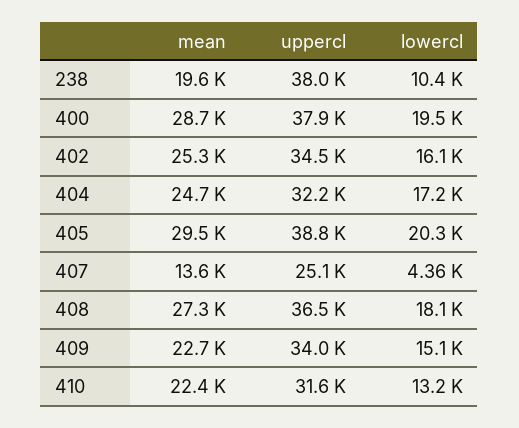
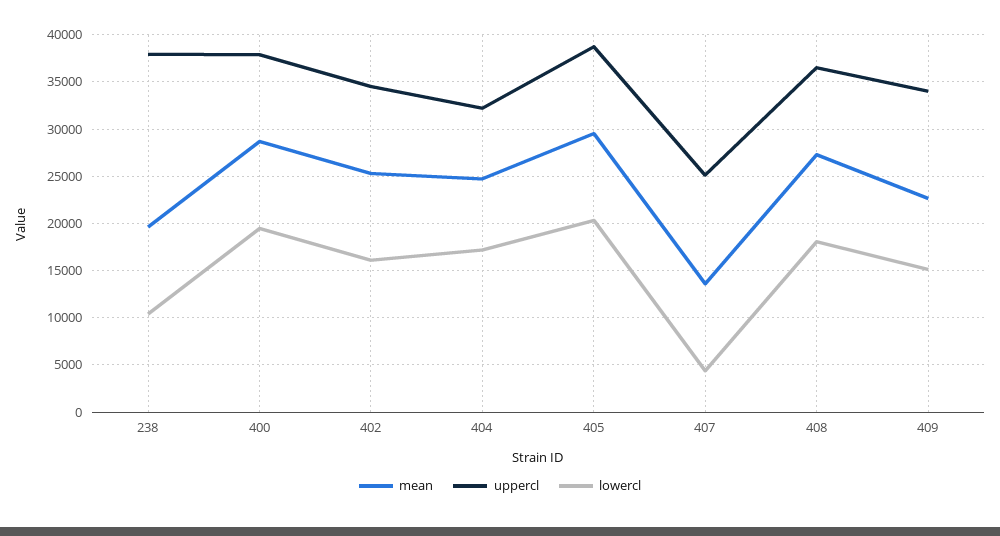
  {
    "mean": {
      "238": 19600,
      "400": 28700,
      "402": 25300,
      "404": 24700,
      "405": 29500,
      "407": 13600,
      "408": 27300,
-     "409": 22700,
+     "409": 22700
-     "410": 22400
    },
    "uppercl": {
      "238": 38000,
      "400": 37900,
      "402": 34500,
      "404": 32200,
      "405": 38800,
      "407": 25100,
      "408": 36500,
-     "409": 34000,
+     "409": 34000
-     "410": 31600
    },
    "lowercl": {
      "238": 10400,
      "400": 19500,
      "402": 16100,
      "404": 17200,
      "405": 20300,
      "407": 4360,
      "408": 18100,
-     "409": 15100,
+     "409": 15100
-     "410": 13200
    }
  }

